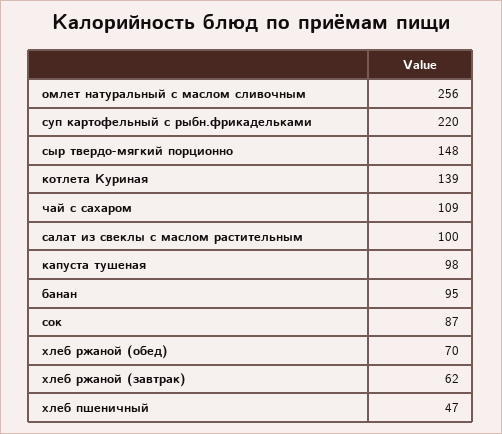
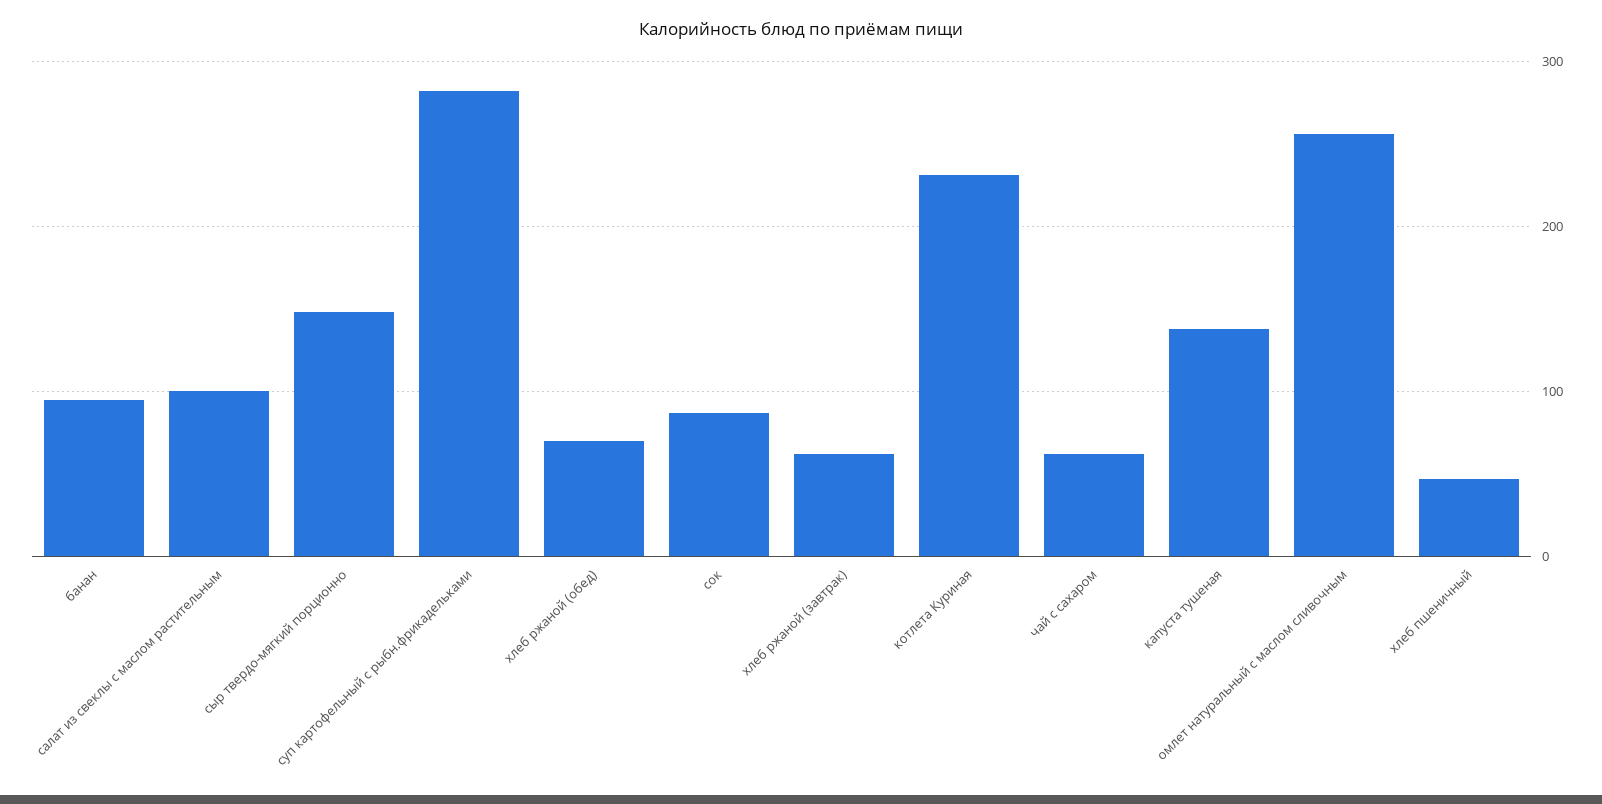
  {
    "омлет натуральный с маслом сливочным": 256,
-   "суп картофельный с рыбн.фрикадельками": 220,
+   "суп картофельный с рыбн.фрикадельками": 280,
    "сыр твердо-мягкий порционно": 148,
-   "котлета Куриная": 139,
+   "котлета Куриная": 230,
-   "чай с сахаром": 109,
+   "чай с сахаром": 60,
    "салат из свеклы с маслом растительным": 100,
-   "капуста тушеная": 98,
+   "капуста тушеная": 140,
    "банан": 95,
    "сок": 87,
    "хлеб ржаной (обед)": 70,
    "хлеб ржаной (завтрак)": 62,
    "хлеб пшеничный": 47
  }

